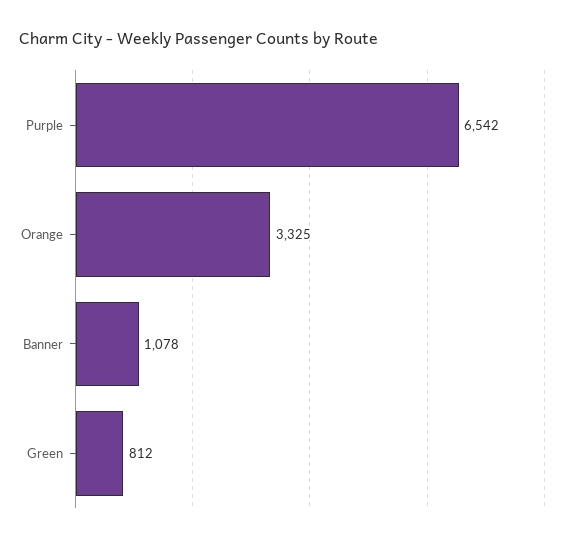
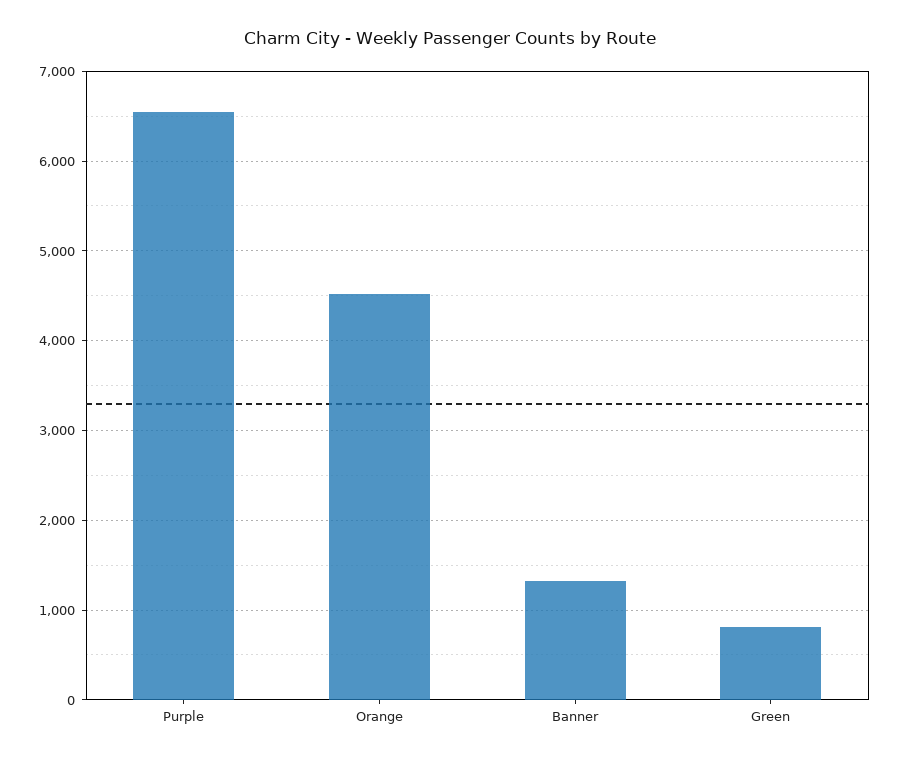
  {
    "Purple": 6542,
-   "Orange": 3325,
+   "Orange": 4500,
-   "Banner": 1078,
+   "Banner": 1300,
    "Green": 812
  }

